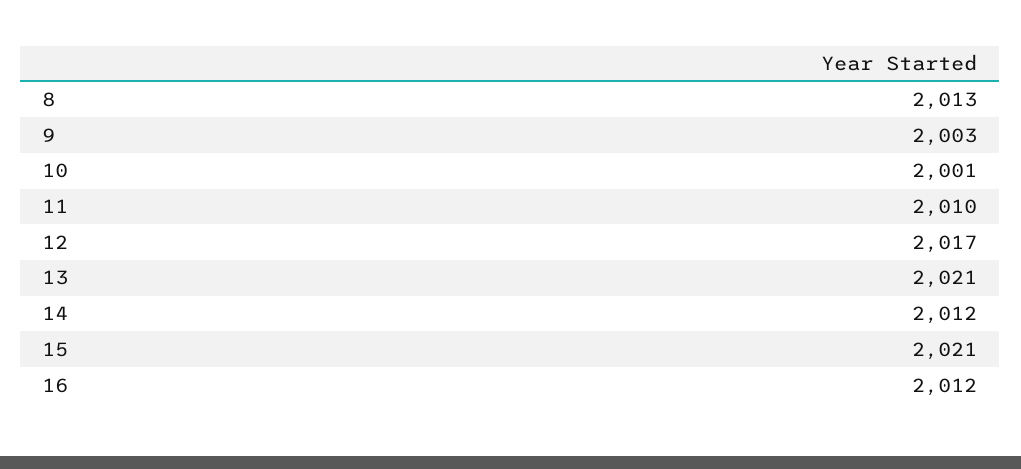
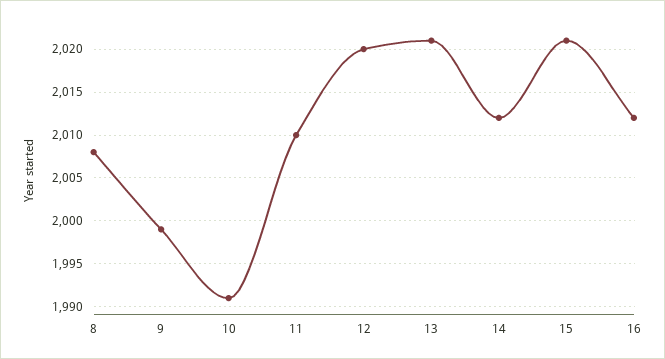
  {
-   "8": 2013,
+   "8": 2008,
-   "9": 2003,
+   "9": 1999,
-   "10": 2001,
+   "10": 1991,
    "11": 2010,
-   "12": 2017,
+   "12": 2020,
    "13": 2021,
    "14": 2012,
    "15": 2021,
    "16": 2012
  }

